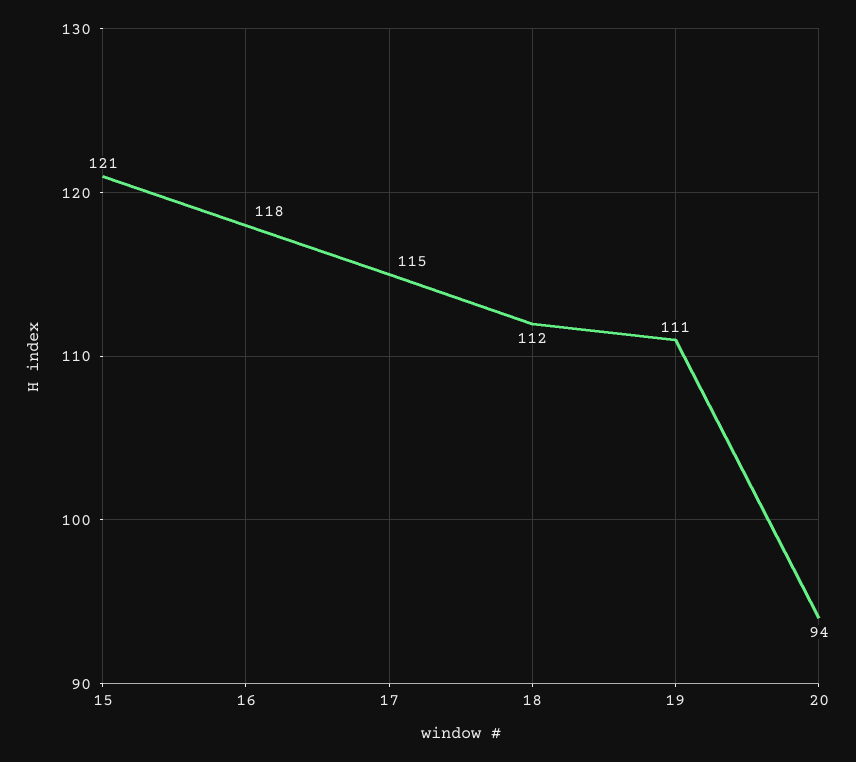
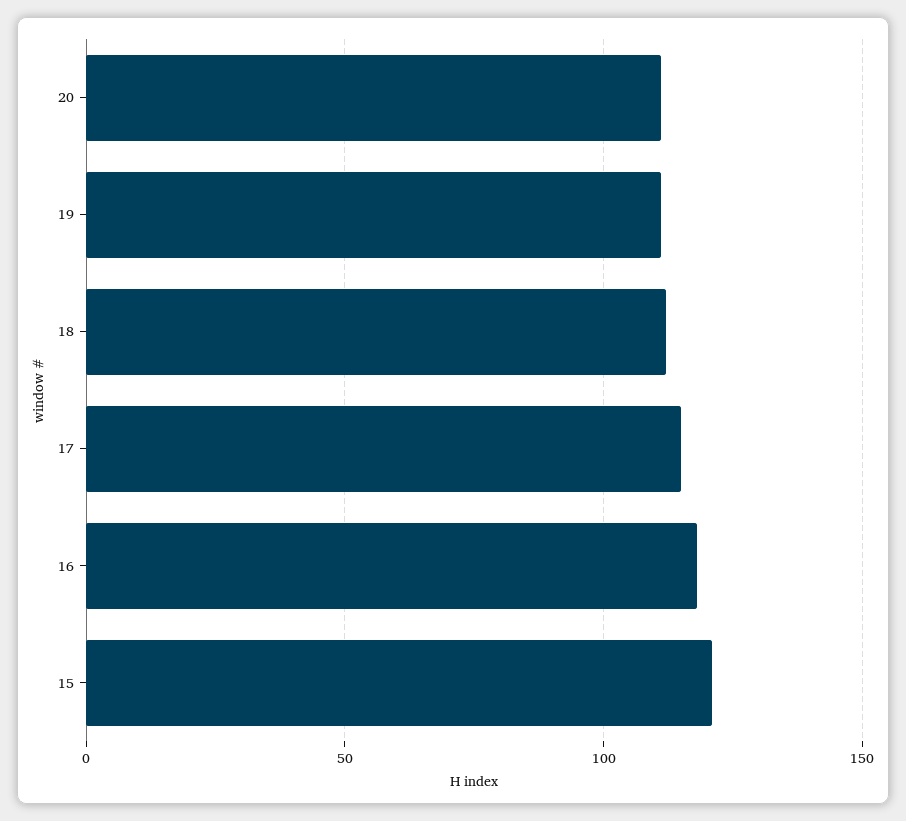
  {
    "15": 121,
    "16": 118,
    "17": 115,
    "18": 112,
    "19": 111,
-   "20": 94
+   "20": 110
  }

